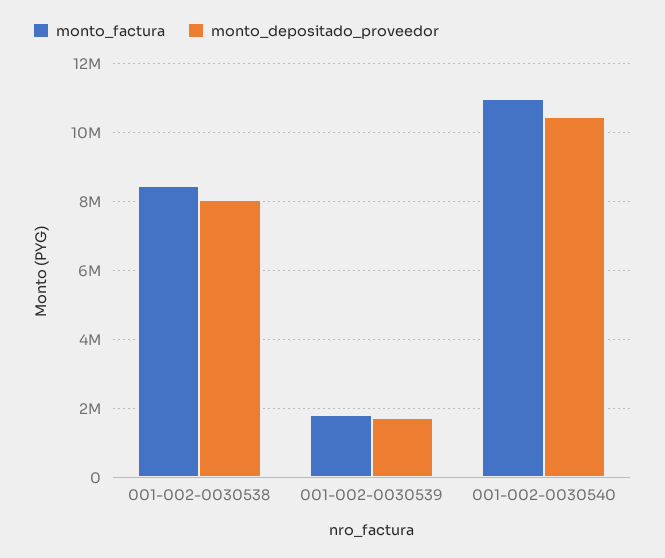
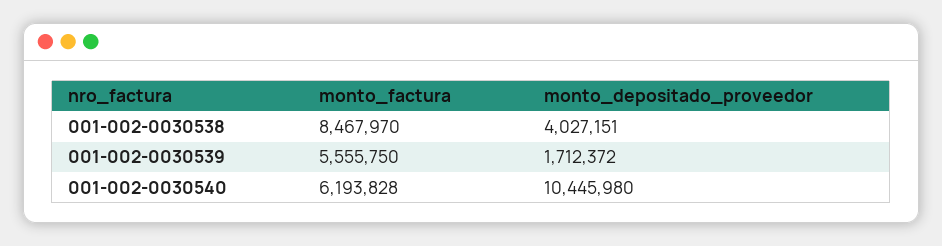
  {
    "monto_factura": {
      "001-002-0030538": 8467970,
-     "001-002-0030539": 1800000,
+     "001-002-0030539": 5555750,
-     "001-002-0030540": 11000000
+     "001-002-0030540": 6193828
    },
    "monto_depositado_proveedor": {
-     "001-002-0030538": 8000000,
+     "001-002-0030538": 4027151,
      "001-002-0030539": 1712372,
      "001-002-0030540": 10445980
    }
  }

